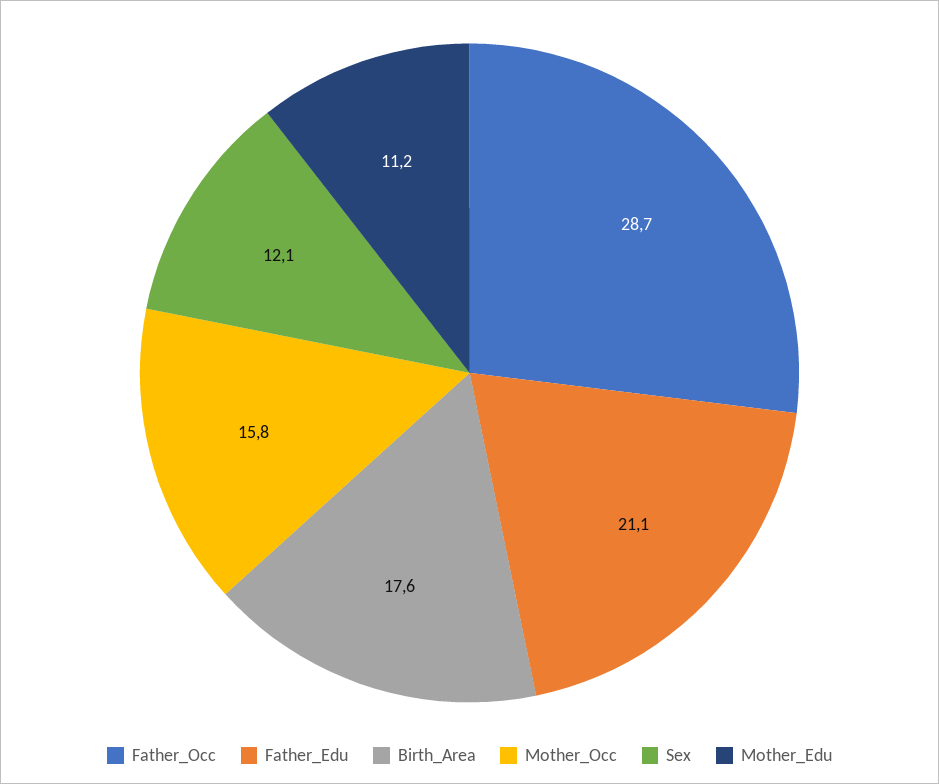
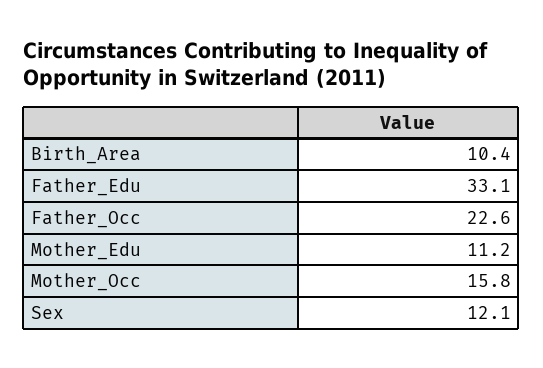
  {
-   "Father_Occ": 28.7,
+   "Father_Occ": 22.6,
-   "Father_Edu": 21.1,
+   "Father_Edu": 33.1,
-   "Birth_Area": 17.6,
+   "Birth_Area": 10.4,
    "Mother_Occ": 15.8,
    "Sex": 12.1,
    "Mother_Edu": 11.2
  }

